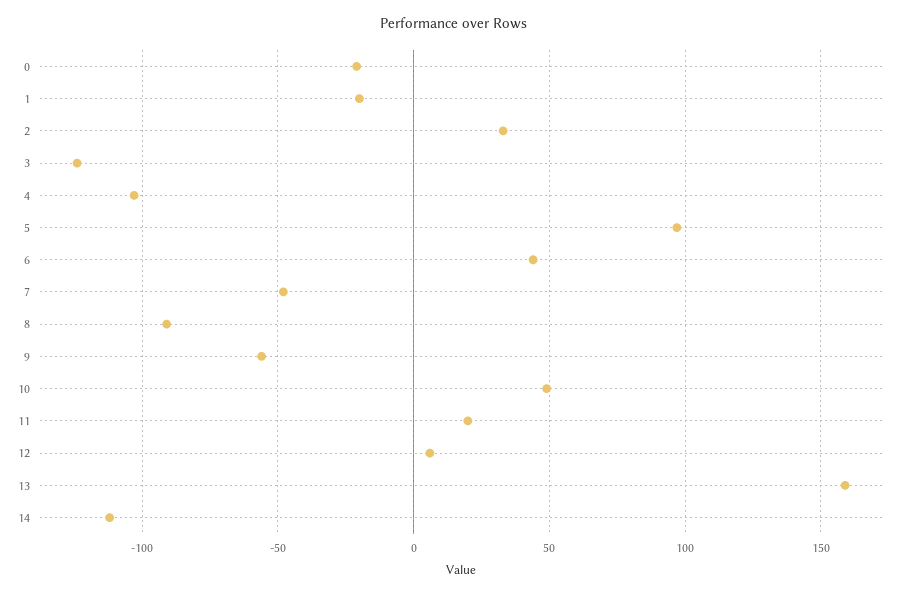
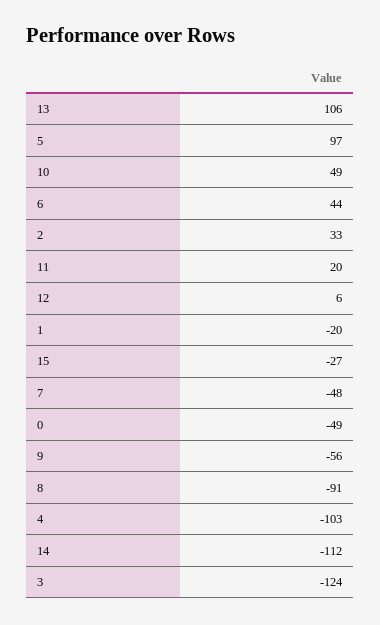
  {
-   "0": -20,
+   "0": -49,
    "1": -20,
    "2": 33,
    "3": -124,
    "4": -103,
    "5": 97,
    "6": 44,
    "7": -48,
    "8": -91,
    "9": -56,
    "10": 49,
    "11": 20,
    "12": 6,
-   "13": 160,
+   "13": 106,
-   "14": -112
+   "14": -112,
+   "15": -27
  }

